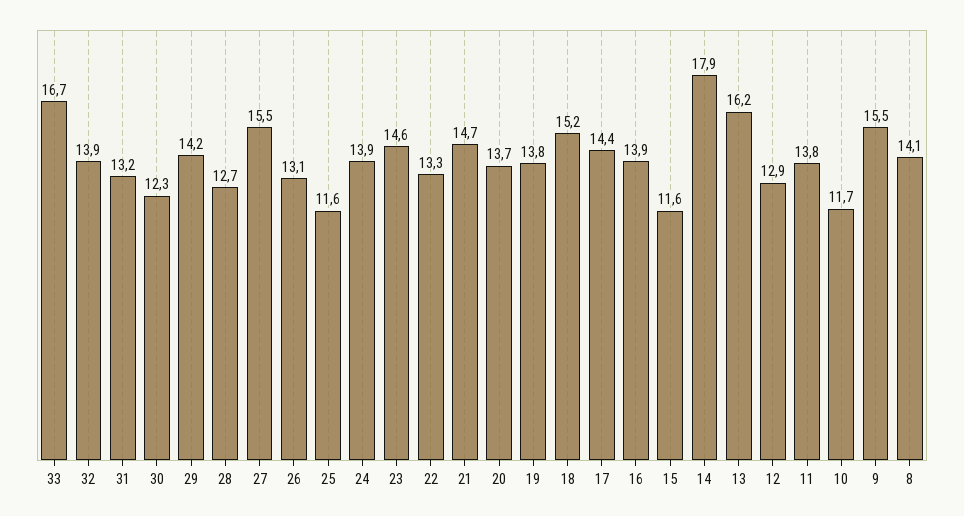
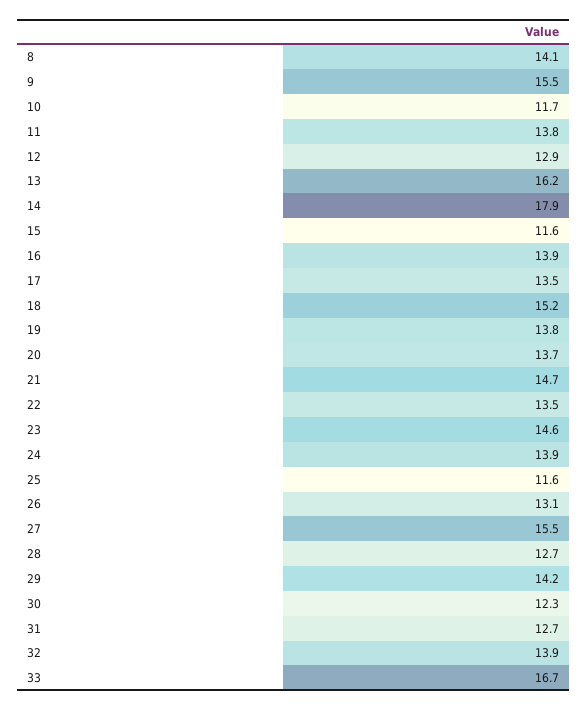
  {
    "33": 16.7,
    "32": 13.9,
-   "31": 13.2,
+   "31": 12.7,
    "30": 12.3,
    "29": 14.2,
    "28": 12.7,
    "27": 15.5,
    "26": 13.1,
    "25": 11.6,
    "24": 13.9,
    "23": 14.6,
-   "22": 13.3,
+   "22": 13.5,
    "21": 14.7,
    "20": 13.7,
    "19": 13.8,
    "18": 15.2,
-   "17": 14.4,
+   "17": 13.5,
    "16": 13.9,
    "15": 11.6,
    "14": 17.9,
    "13": 16.2,
    "12": 12.9,
    "11": 13.8,
    "10": 11.7,
    "9": 15.5,
    "8": 14.1
  }

